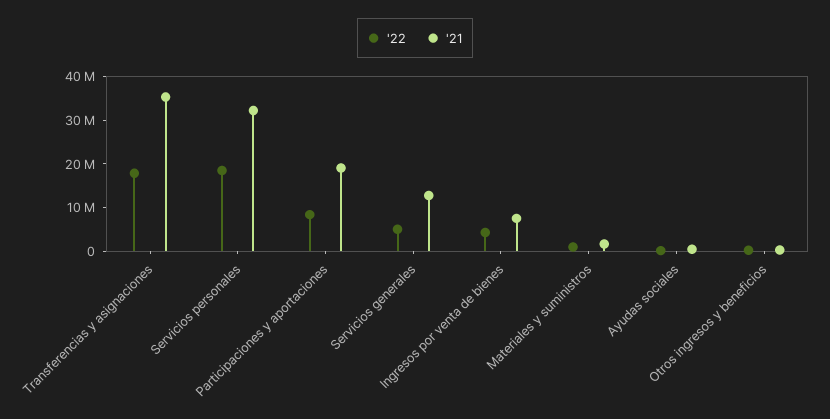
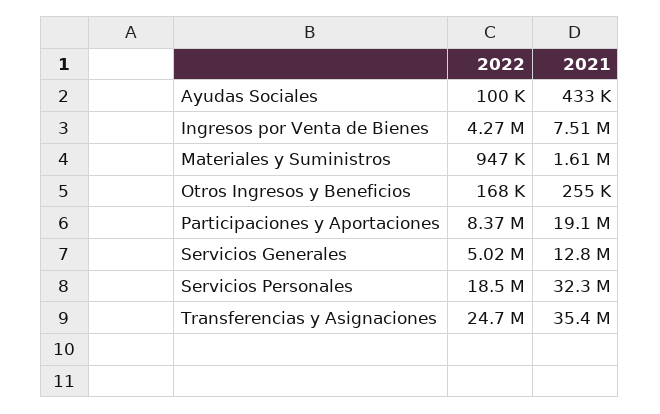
  {
    "'22": {
-     "Transferencias y asignaciones": 18000000,
+     "Transferencias y asignaciones": 24700000,
      "Servicios personales": 18500000,
      "Participaciones y aportaciones": 8370000,
      "Servicios generales": 5020000,
      "Ingresos por venta de bienes": 4270000,
      "Materiales y suministros": 947000,
      "Ayudas sociales": 100000,
      "Otros ingresos y beneficios": 168000
    },
    "'21": {
      "Transferencias y asignaciones": 35400000,
      "Servicios personales": 32300000,
      "Participaciones y aportaciones": 19100000,
      "Servicios generales": 12800000,
      "Ingresos por venta de bienes": 7510000,
      "Materiales y suministros": 1610000,
      "Ayudas sociales": 433000,
      "Otros ingresos y beneficios": 255000
    }
  }

